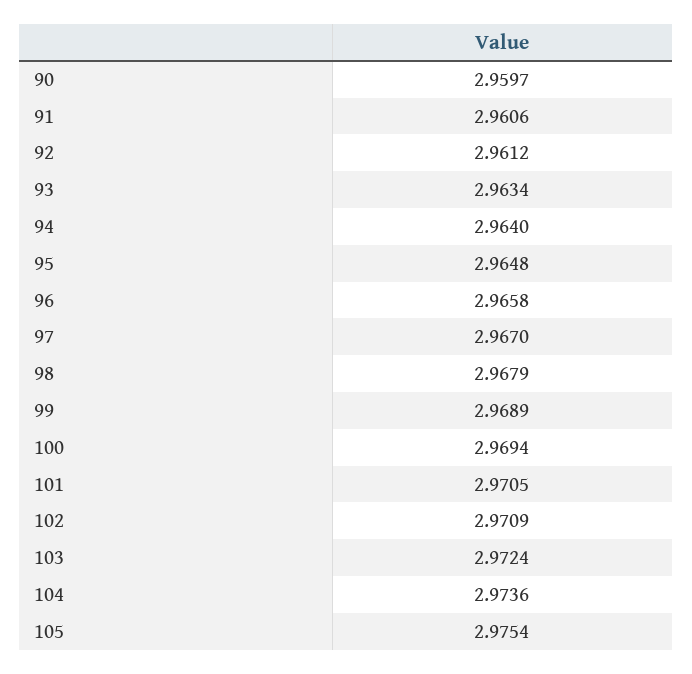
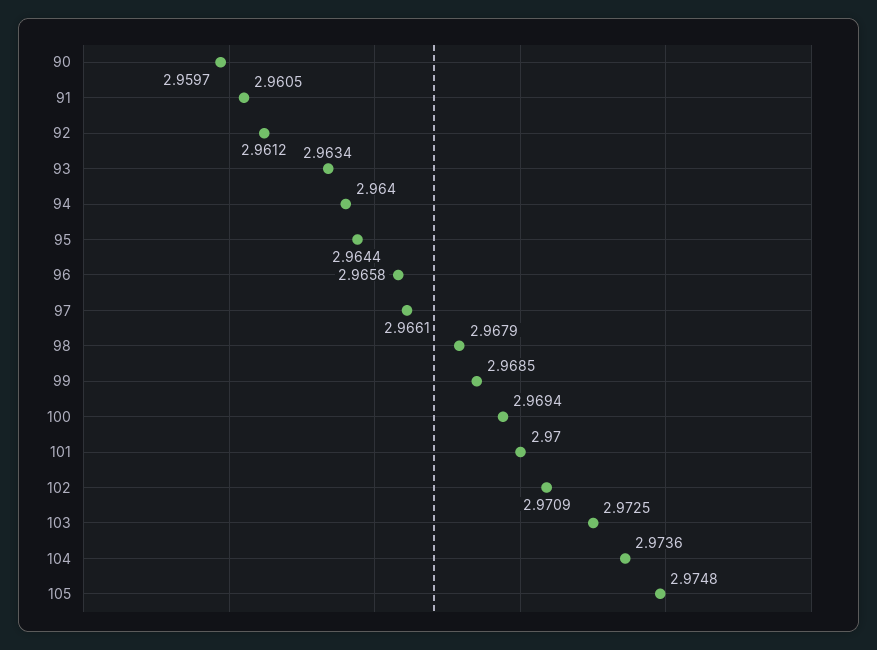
  {
    "90": 2.9597,
-   "91": 2.9606,
+   "91": 2.9605,
    "92": 2.9612,
    "93": 2.9634,
    "94": 2.964,
-   "95": 2.9648,
+   "95": 2.9644,
    "96": 2.9658,
-   "97": 2.967,
+   "97": 2.9661,
    "98": 2.9679,
-   "99": 2.9689,
+   "99": 2.9685,
    "100": 2.9694,
-   "101": 2.9705,
+   "101": 2.97,
    "102": 2.9709,
-   "103": 2.9724,
+   "103": 2.9725,
    "104": 2.9736,
-   "105": 2.9754
+   "105": 2.9748
  }

